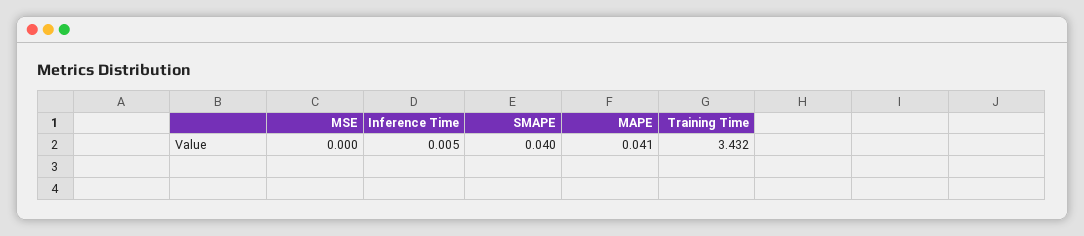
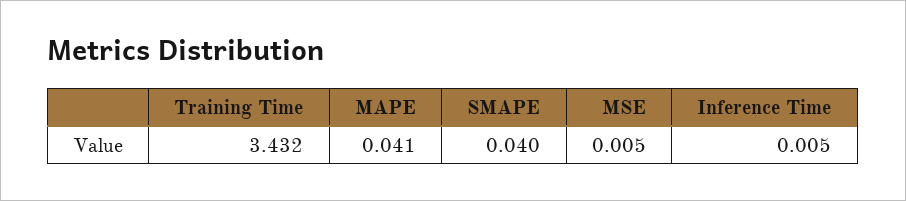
  {
-   "MSE": 0,
+   "MSE": 0.005,
    "Inference Time": 0.005,
    "SMAPE": 0.04,
    "MAPE": 0.041,
    "Training Time": 3.432
  }

